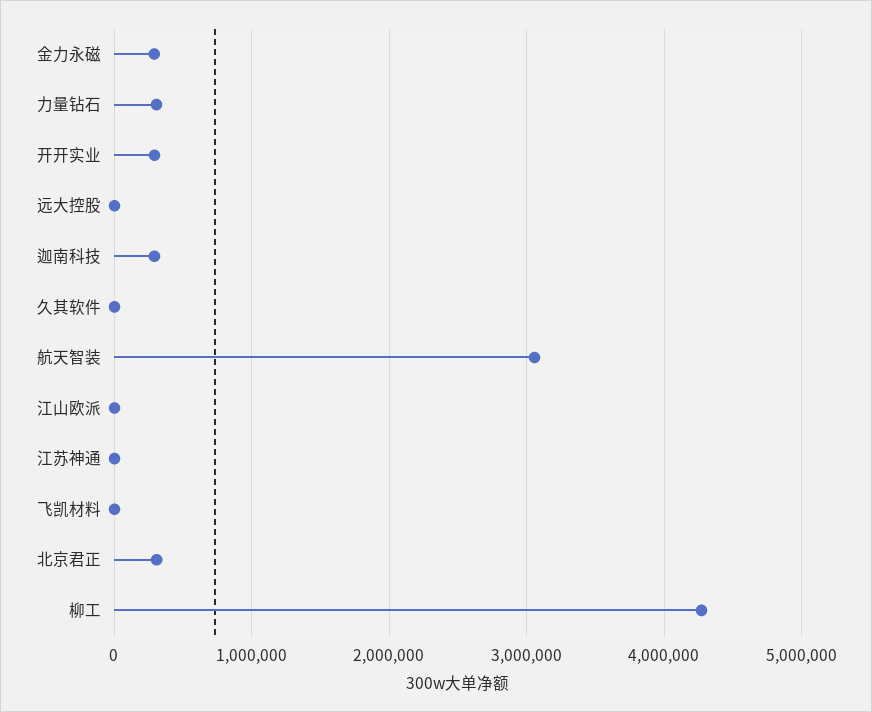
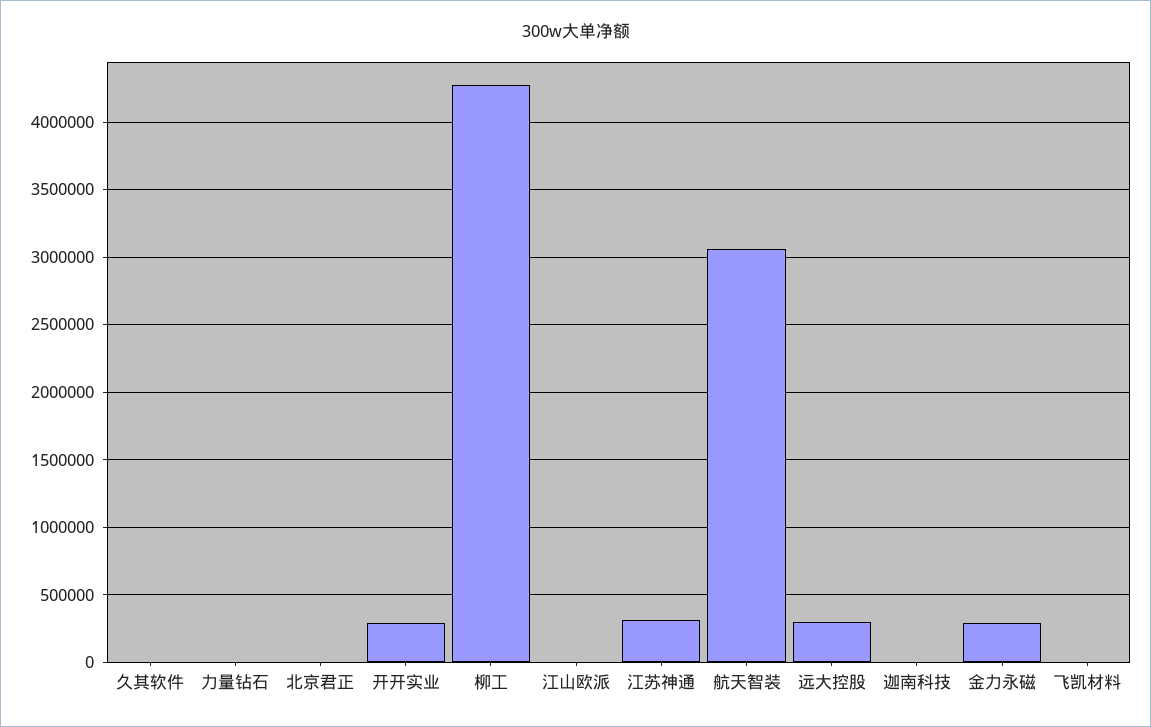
  {
    "金力永磁": 300000,
-   "力量钻石": 300000,
+   "力量钻石": 0,
    "开开实业": 300000,
-   "远大控股": 0,
+   "远大控股": 300000,
-   "迦南科技": 300000,
+   "迦南科技": 0,
    "久其软件": 0,
    "航天智装": 3050000,
    "江山欧派": 0,
-   "江苏神通": 0,
+   "江苏神通": 300000,
    "飞凯材料": 0,
-   "北京君正": 300000,
+   "北京君正": 0,
    "柳工": 4250000
  }

